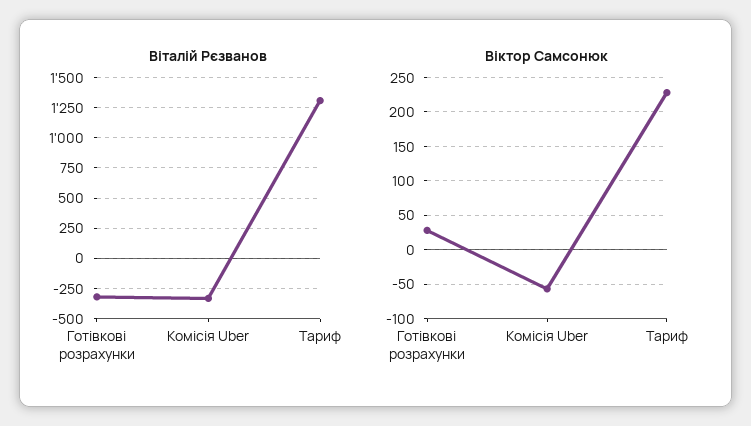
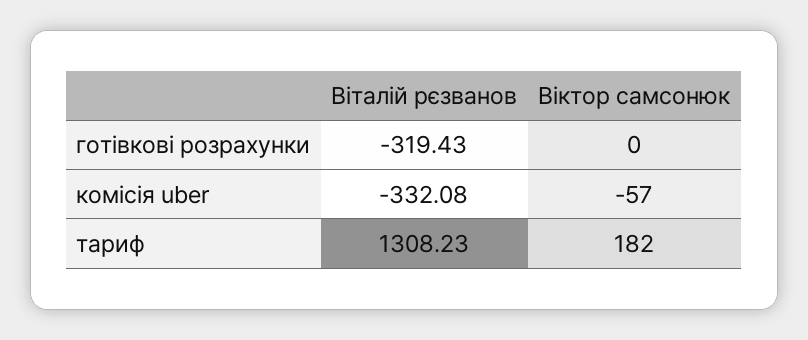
  {
    "Віталій Рєзванов": {
      "Готівкові розрахунки": -319.43,
      "Комісія Uber": -332.08,
      "Тариф": 1308.23
    },
    "Віктор Самсонюк": {
-     "Готівкові розрахунки": 30,
+     "Готівкові розрахунки": 0,
      "Комісія Uber": -57,
-     "Тариф": 230
+     "Тариф": 182
    }
  }

